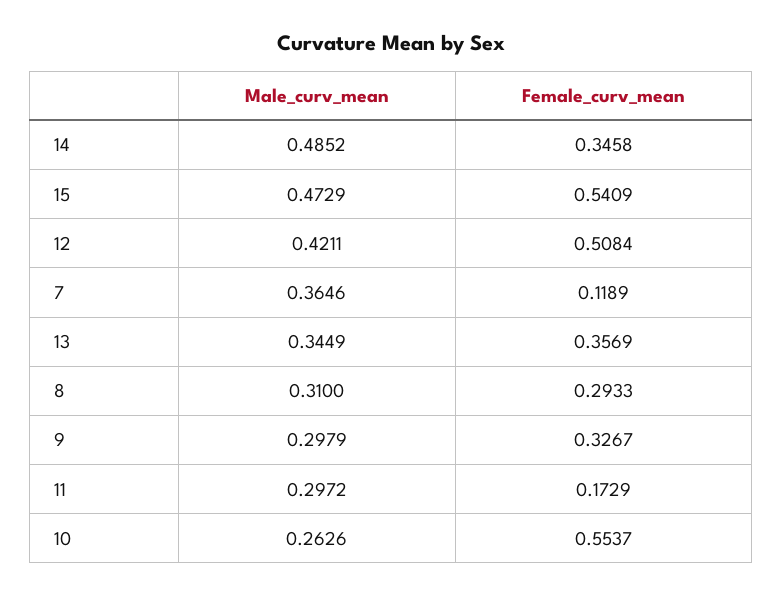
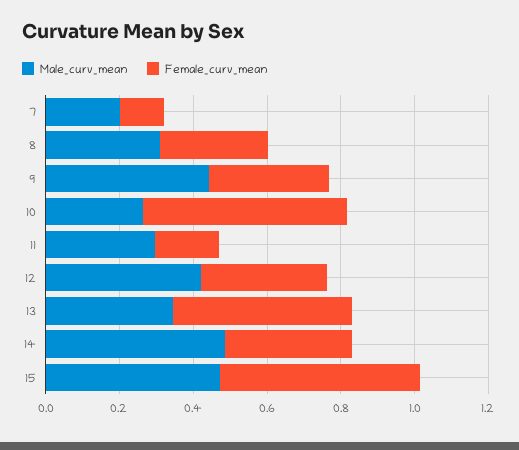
  {
    "Male_curv_mean": {
      "14": 0.4852,
      "15": 0.4729,
      "12": 0.4211,
-     "7": 0.3646,
+     "7": 0.2,
      "13": 0.3449,
      "8": 0.31,
-     "9": 0.2979,
+     "9": 0.45,
      "11": 0.2972,
      "10": 0.2626
    },
    "Female_curv_mean": {
      "14": 0.3458,
      "15": 0.5409,
-     "12": 0.5084,
+     "12": 0.35,
      "7": 0.1189,
-     "13": 0.3569,
+     "13": 0.5,
      "8": 0.2933,
      "9": 0.3267,
      "11": 0.1729,
      "10": 0.5537
    }
  }

